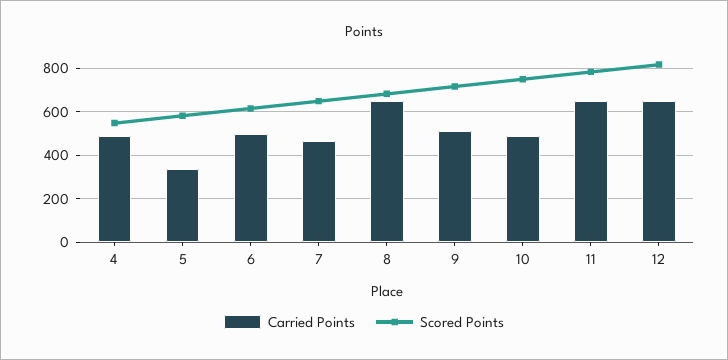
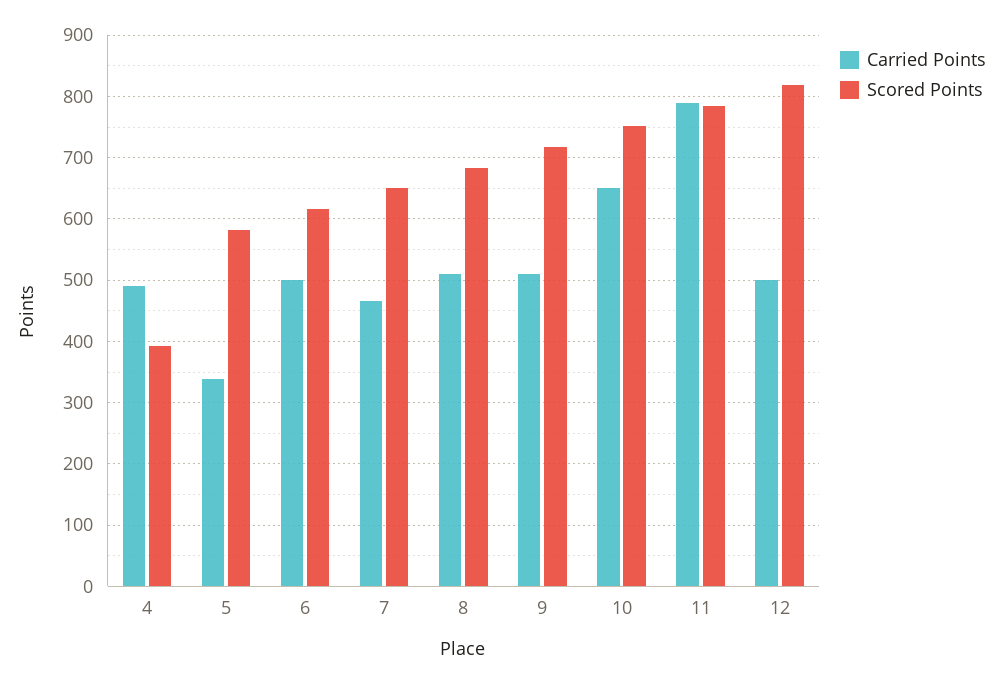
  {
    "Carried Points": {
      "4": 490,
      "5": 340,
      "6": 500,
      "7": 470,
-     "8": 650,
+     "8": 510,
      "9": 510,
-     "10": 500,
+     "10": 650,
-     "11": 650,
+     "11": 790,
-     "12": 650
+     "12": 500
    },
    "Scored Points": {
-     "4": 550,
+     "4": 390,
      "5": 580,
      "6": 620,
      "7": 650,
      "8": 680,
      "9": 720,
      "10": 750,
      "11": 780,
      "12": 820
    }
  }

